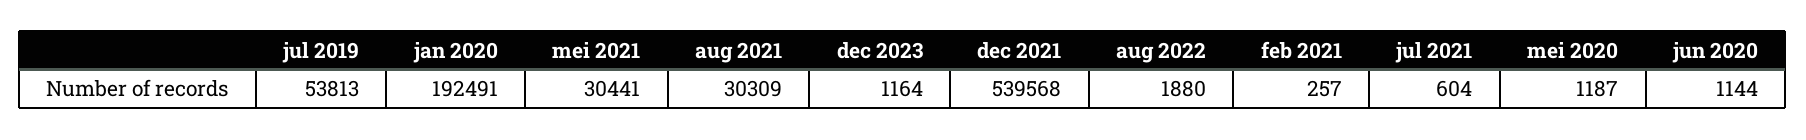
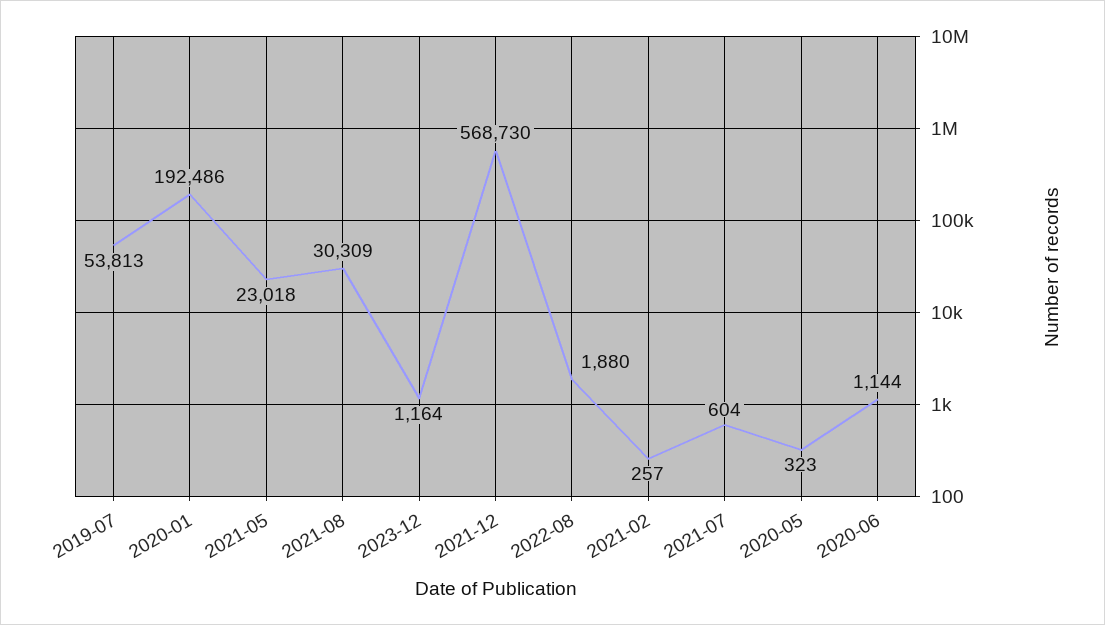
  {
    "jul 2019": 53813,
-   "jan 2020": 192491,
+   "jan 2020": 192486,
-   "mei 2021": 30441,
+   "mei 2021": 23018,
    "aug 2021": 30309,
    "dec 2023": 1164,
-   "dec 2021": 539568,
+   "dec 2021": 568730,
    "aug 2022": 1880,
    "feb 2021": 257,
    "jul 2021": 604,
-   "mei 2020": 1187,
+   "mei 2020": 323,
    "jun 2020": 1144
  }

